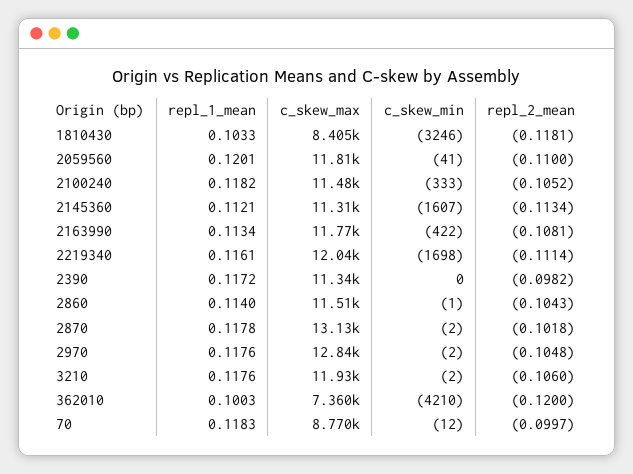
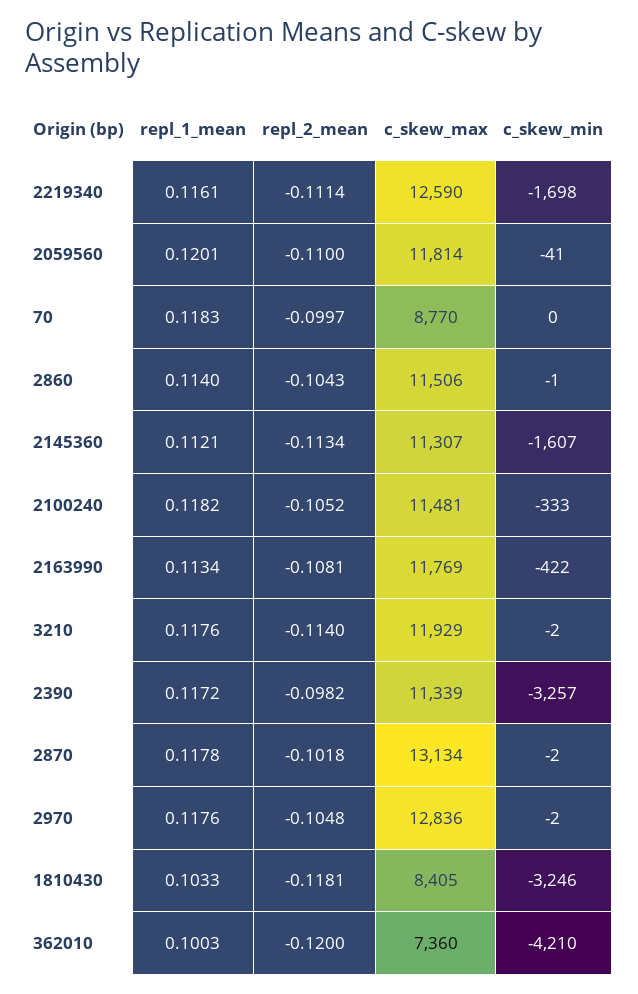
  {
    "repl_1_mean": {
      "1810430": 0.1033,
      "2059560": 0.1201,
      "2100240": 0.1182,
      "2145360": 0.1121,
      "2163990": 0.1134,
      "2219340": 0.1161,
      "2390": 0.1172,
      "2860": 0.114,
      "2870": 0.1178,
      "2970": 0.1176,
      "3210": 0.1176,
      "362010": 0.1003,
      "70": 0.1183
    },
    "c_skew_max": {
      "1810430": 8405,
      "2059560": 11814,
      "2100240": 11481,
      "2145360": 11307,
      "2163990": 11769,
-     "2219340": 12040,
+     "2219340": 12590,
      "2390": 11339,
      "2860": 11506,
      "2870": 13134,
      "2970": 12836,
      "3210": 11929,
      "362010": 7360,
      "70": 8770
    },
    "c_skew_min": {
      "1810430": -3246,
      "2059560": -41,
      "2100240": -333,
      "2145360": -1607,
      "2163990": -422,
      "2219340": -1698,
-     "2390": 0,
+     "2390": -3257,
      "2860": -1,
      "2870": -2,
      "2970": -2,
      "3210": -2,
      "362010": -4210,
-     "70": -12
+     "70": 0
    },
    "repl_2_mean": {
      "1810430": -0.1181,
      "2059560": -0.11,
      "2100240": -0.1052,
      "2145360": -0.1134,
      "2163990": -0.1081,
      "2219340": -0.1114,
      "2390": -0.0982,
      "2860": -0.1043,
      "2870": -0.1018,
      "2970": -0.1048,
-     "3210": -0.106,
+     "3210": -0.114,
      "362010": -0.12,
      "70": -0.0997
    }
  }

